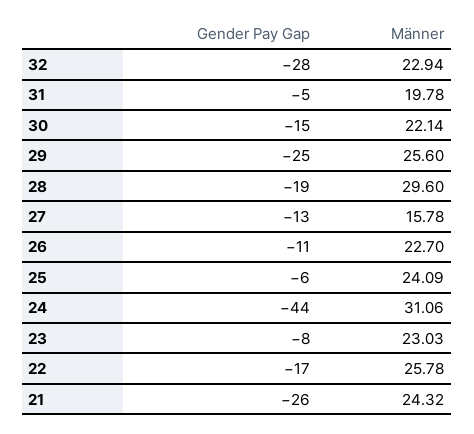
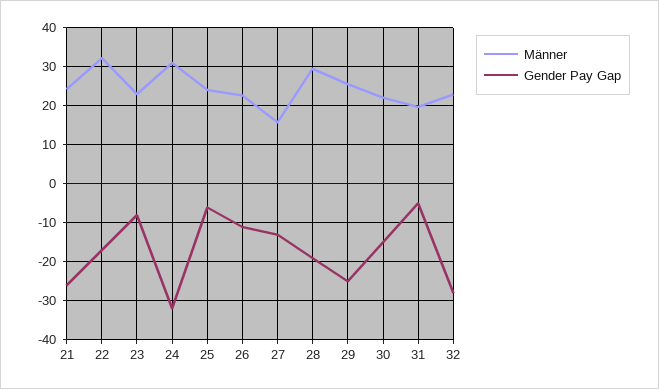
  {
    "Gender Pay Gap": {
      "32": -28,
      "31": -5,
      "30": -15,
      "29": -25,
      "28": -19,
      "27": -13,
      "26": -11,
      "25": -6,
-     "24": -44,
+     "24": -32,
      "23": -8,
      "22": -17,
      "21": -26
    },
    "Männer": {
      "32": 22.94,
      "31": 19.78,
      "30": 22.14,
      "29": 25.6,
      "28": 29.6,
      "27": 15.78,
      "26": 22.7,
      "25": 24.09,
      "24": 31.06,
      "23": 23.03,
-     "22": 25.78,
+     "22": 32,
      "21": 24.32
    }
  }

